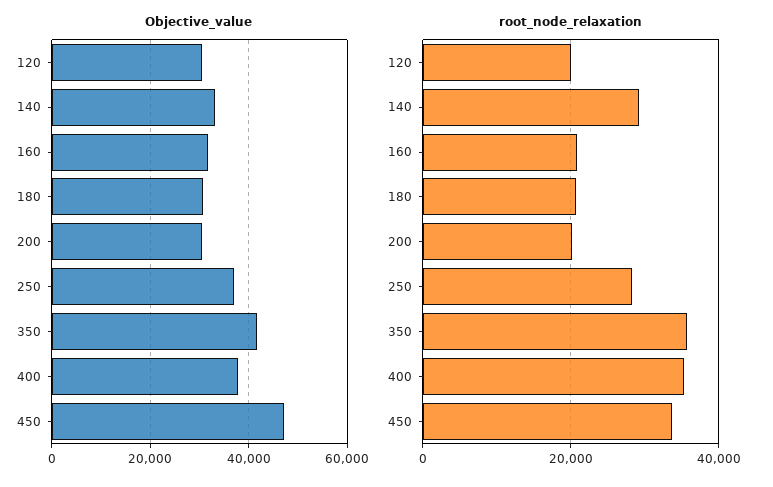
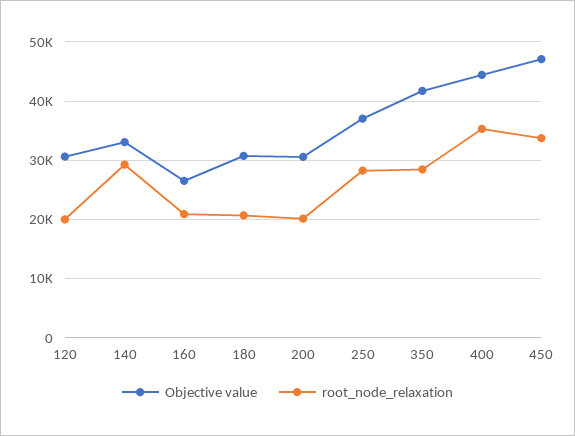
  {
    "Objective_value": {
      "120": 30000,
      "140": 34000,
-     "160": 32000,
+     "160": 26000,
      "180": 30000,
      "200": 30000,
      "250": 38000,
      "350": 42000,
-     "400": 38000,
+     "400": 44000,
      "450": 48000
    },
    "root_node_relaxation": {
      "120": 20000,
      "140": 30000,
      "160": 20000,
      "180": 20000,
      "200": 20000,
      "250": 28000,
-     "350": 36000,
+     "350": 28000,
      "400": 36000,
      "450": 34000
    }
  }

